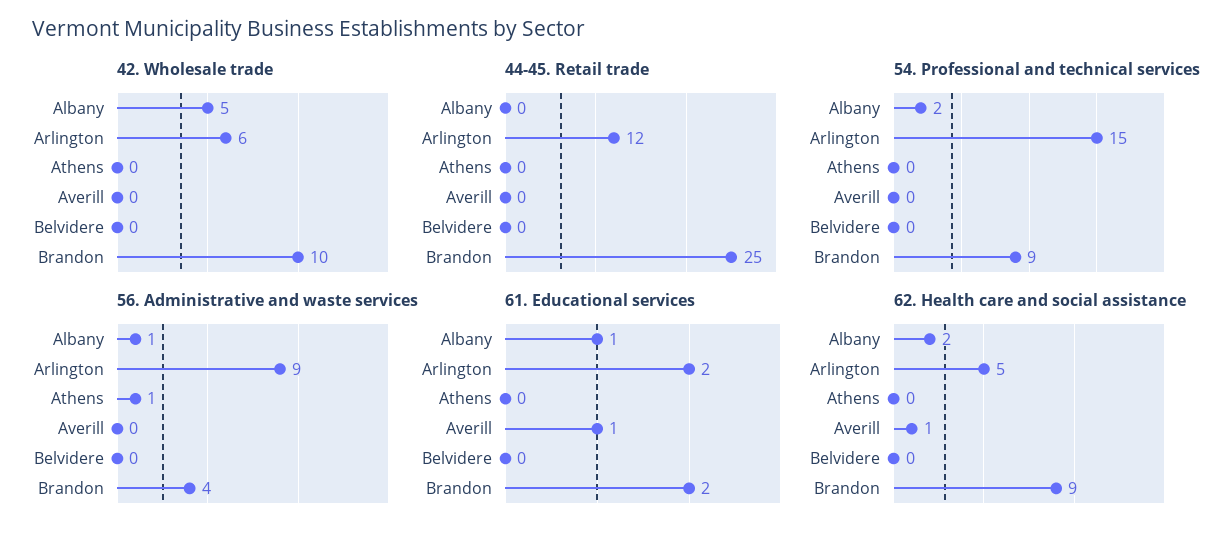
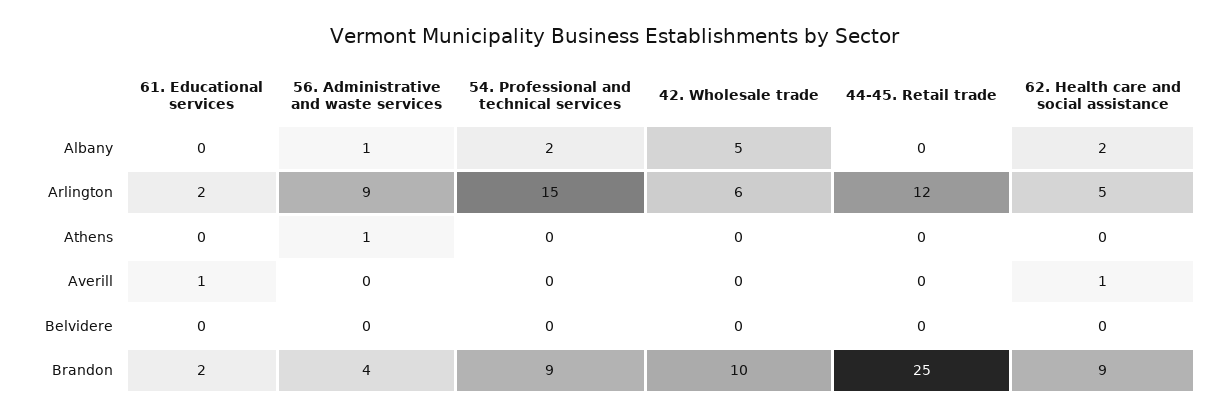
  {
    "42. Wholesale trade": {
      "Albany": 5,
      "Arlington": 6,
      "Athens": 0,
      "Averill": 0,
      "Belvidere": 0,
      "Brandon": 10
    },
    "44-45. Retail trade": {
      "Albany": 0,
      "Arlington": 12,
      "Athens": 0,
      "Averill": 0,
      "Belvidere": 0,
      "Brandon": 25
    },
    "54. Professional and technical services": {
      "Albany": 2,
      "Arlington": 15,
      "Athens": 0,
      "Averill": 0,
      "Belvidere": 0,
      "Brandon": 9
    },
    "56. Administrative and waste services": {
      "Albany": 1,
      "Arlington": 9,
      "Athens": 1,
      "Averill": 0,
      "Belvidere": 0,
      "Brandon": 4
    },
    "61. Educational services": {
-     "Albany": 1,
+     "Albany": 0,
      "Arlington": 2,
      "Athens": 0,
      "Averill": 1,
      "Belvidere": 0,
      "Brandon": 2
    },
    "62. Health care and social assistance": {
      "Albany": 2,
      "Arlington": 5,
      "Athens": 0,
      "Averill": 1,
      "Belvidere": 0,
      "Brandon": 9
    }
  }

